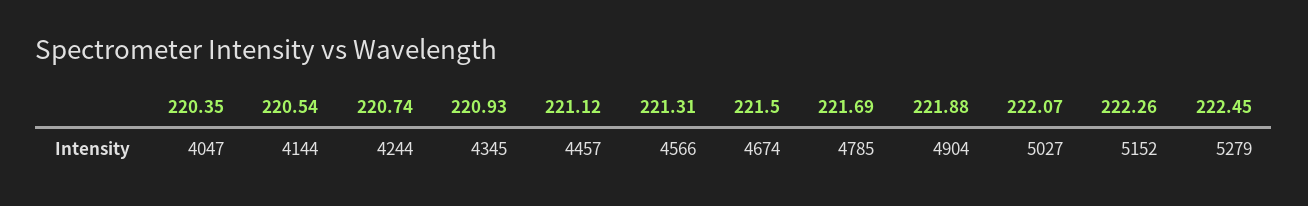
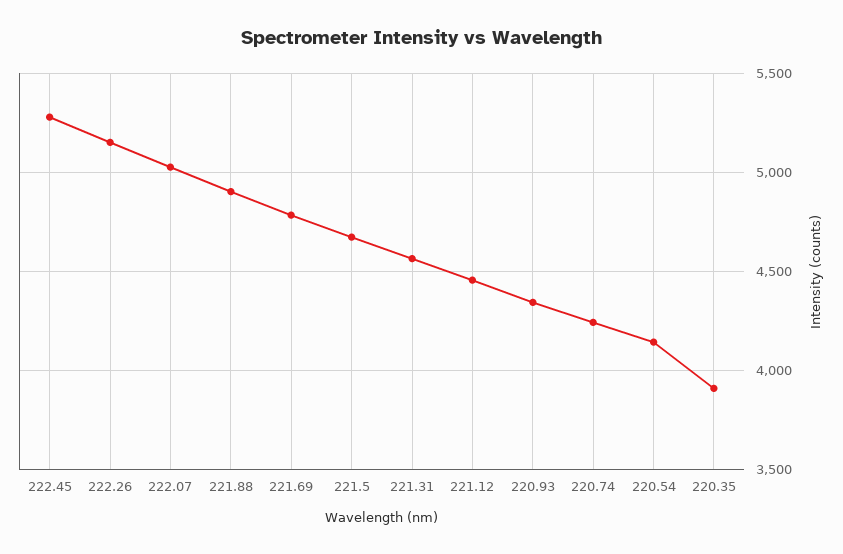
  {
-   "220.35": 4047,
+   "220.35": 3900,
    "220.54": 4144,
    "220.74": 4244,
    "220.93": 4345,
    "221.12": 4457,
    "221.31": 4566,
    "221.5": 4674,
    "221.69": 4785,
    "221.88": 4904,
    "222.07": 5027,
    "222.26": 5152,
    "222.45": 5279
  }

